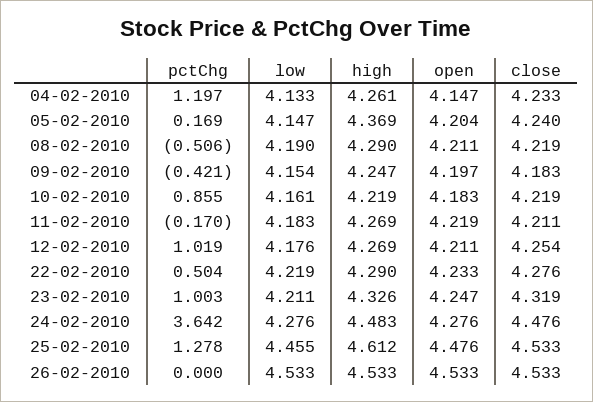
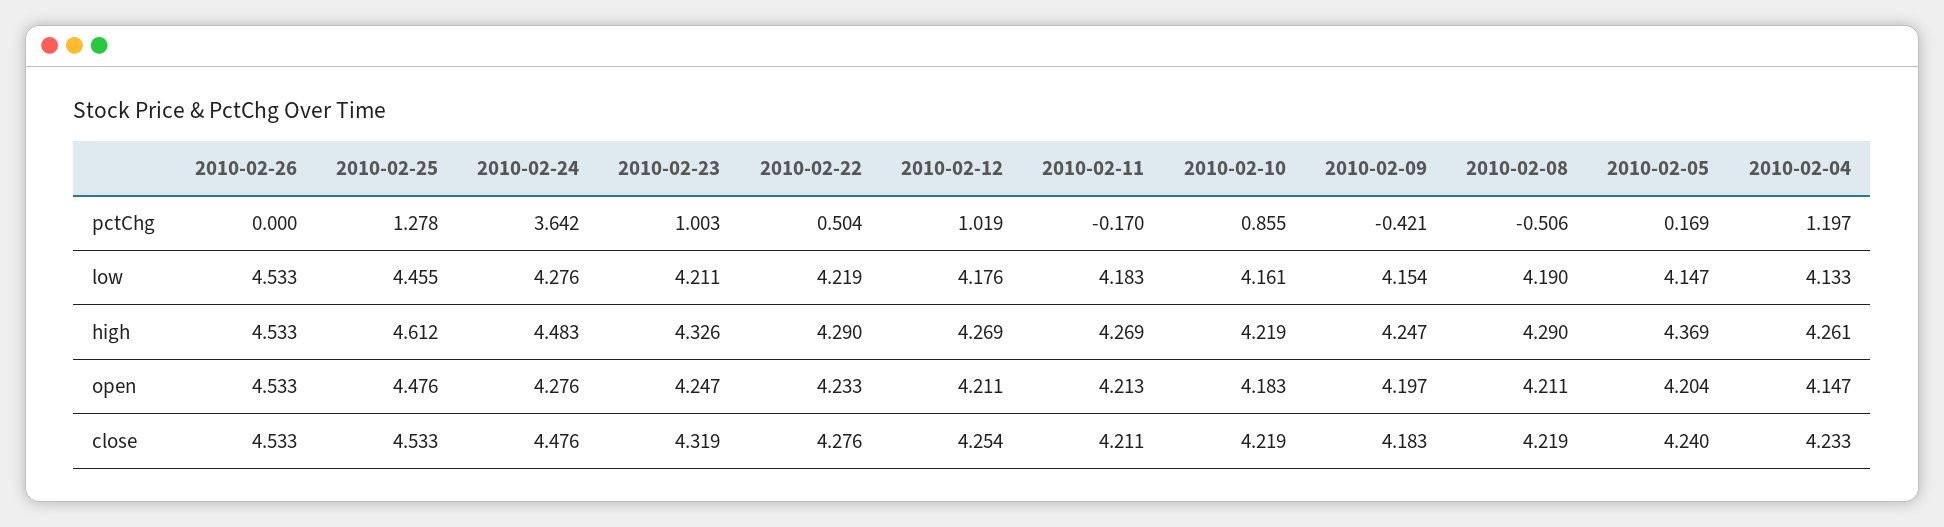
  {
    "pctChg": {
      "04-02-2010": 1.197,
      "05-02-2010": 0.169,
      "08-02-2010": -0.506,
      "09-02-2010": -0.421,
      "10-02-2010": 0.855,
      "11-02-2010": -0.17,
      "12-02-2010": 1.019,
      "22-02-2010": 0.504,
      "23-02-2010": 1.003,
      "24-02-2010": 3.642,
      "25-02-2010": 1.278,
      "26-02-2010": 0
    },
    "low": {
      "04-02-2010": 4.133,
      "05-02-2010": 4.147,
      "08-02-2010": 4.19,
      "09-02-2010": 4.154,
      "10-02-2010": 4.161,
      "11-02-2010": 4.183,
      "12-02-2010": 4.176,
      "22-02-2010": 4.219,
      "23-02-2010": 4.211,
      "24-02-2010": 4.276,
      "25-02-2010": 4.455,
      "26-02-2010": 4.533
    },
    "high": {
      "04-02-2010": 4.261,
      "05-02-2010": 4.369,
      "08-02-2010": 4.29,
      "09-02-2010": 4.247,
      "10-02-2010": 4.219,
      "11-02-2010": 4.269,
      "12-02-2010": 4.269,
      "22-02-2010": 4.29,
      "23-02-2010": 4.326,
      "24-02-2010": 4.483,
      "25-02-2010": 4.612,
      "26-02-2010": 4.533
    },
    "open": {
      "04-02-2010": 4.147,
      "05-02-2010": 4.204,
      "08-02-2010": 4.211,
      "09-02-2010": 4.197,
      "10-02-2010": 4.183,
-     "11-02-2010": 4.219,
+     "11-02-2010": 4.213,
      "12-02-2010": 4.211,
      "22-02-2010": 4.233,
      "23-02-2010": 4.247,
      "24-02-2010": 4.276,
      "25-02-2010": 4.476,
      "26-02-2010": 4.533
    },
    "close": {
      "04-02-2010": 4.233,
      "05-02-2010": 4.24,
      "08-02-2010": 4.219,
      "09-02-2010": 4.183,
      "10-02-2010": 4.219,
      "11-02-2010": 4.211,
      "12-02-2010": 4.254,
      "22-02-2010": 4.276,
      "23-02-2010": 4.319,
      "24-02-2010": 4.476,
      "25-02-2010": 4.533,
      "26-02-2010": 4.533
    }
  }

